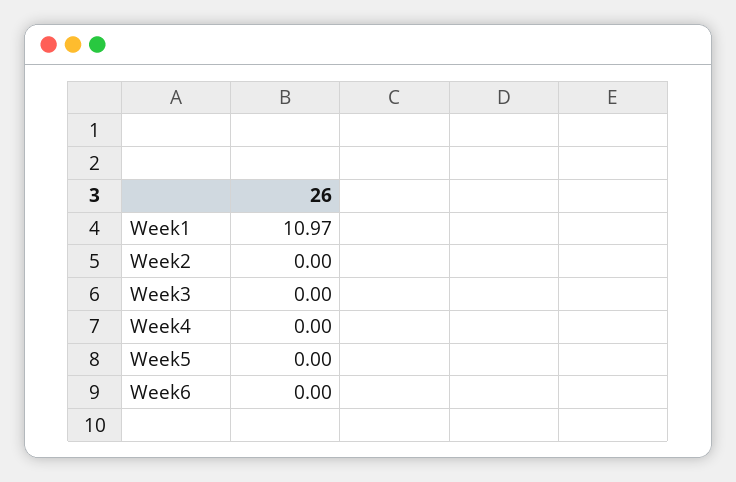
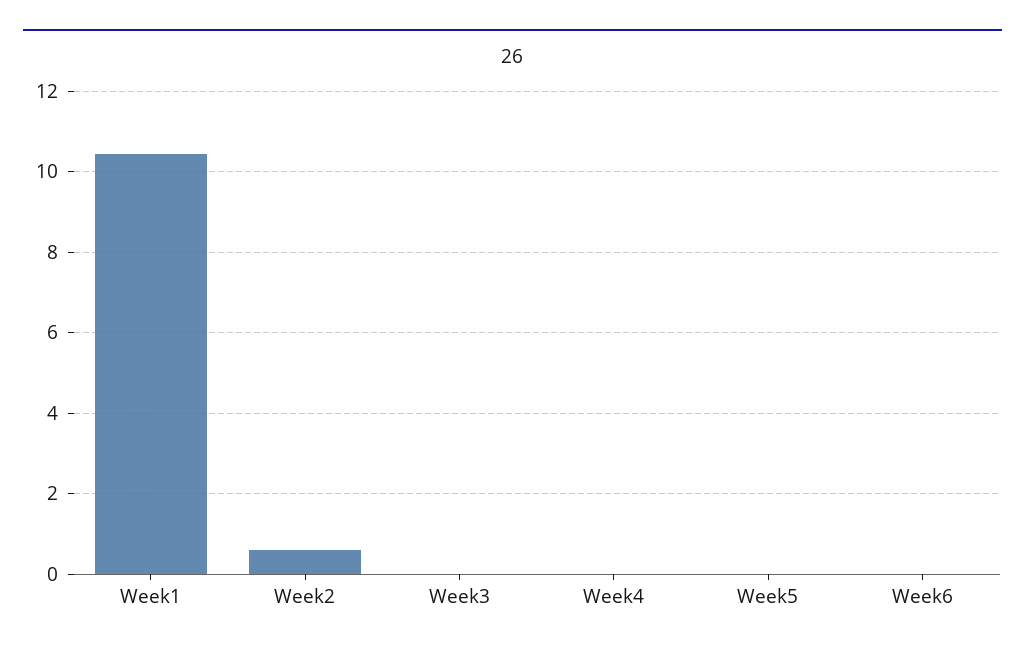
  {
-   "Week1": 10.97,
+   "Week1": 10.4,
-   "Week2": 0,
+   "Week2": 0.6,
    "Week3": 0,
    "Week4": 0,
    "Week5": 0,
    "Week6": 0
  }

